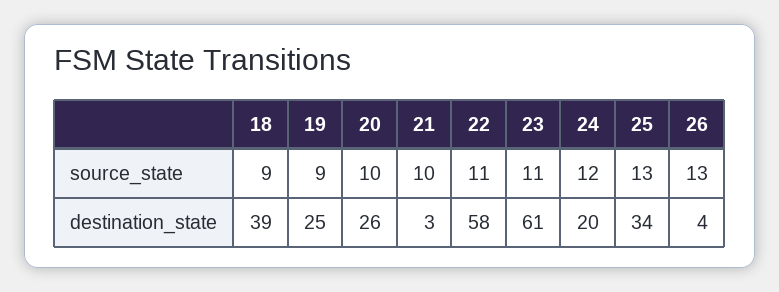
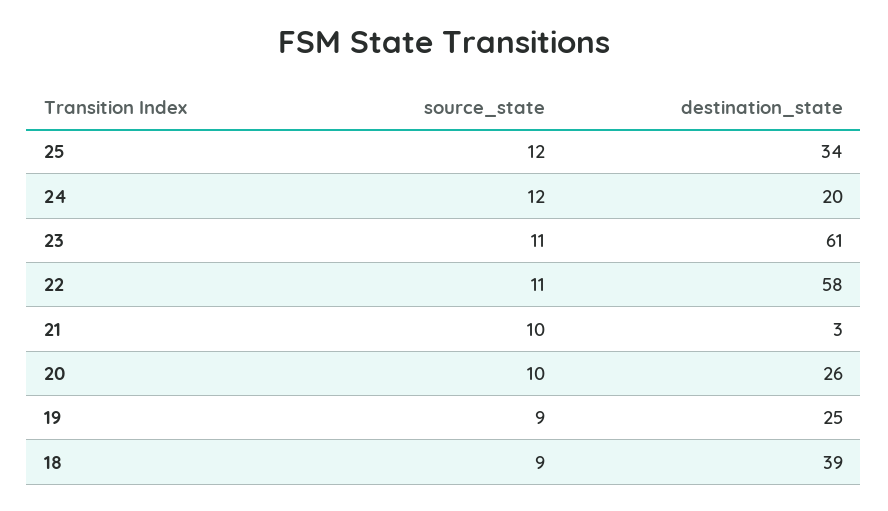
  {
    "18": {
      "source_state": 9,
      "destination_state": 39
    },
    "19": {
      "source_state": 9,
      "destination_state": 25
    },
    "20": {
      "source_state": 10,
      "destination_state": 26
    },
    "21": {
      "source_state": 10,
      "destination_state": 3
    },
    "22": {
      "source_state": 11,
      "destination_state": 58
    },
    "23": {
      "source_state": 11,
      "destination_state": 61
    },
    "24": {
      "source_state": 12,
      "destination_state": 20
    },
    "25": {
-     "source_state": 13,
+     "source_state": 12,
      "destination_state": 34
-   },
+   }
-   "26": {
-     "source_state": 13,
-     "destination_state": 4
-   }
  }

